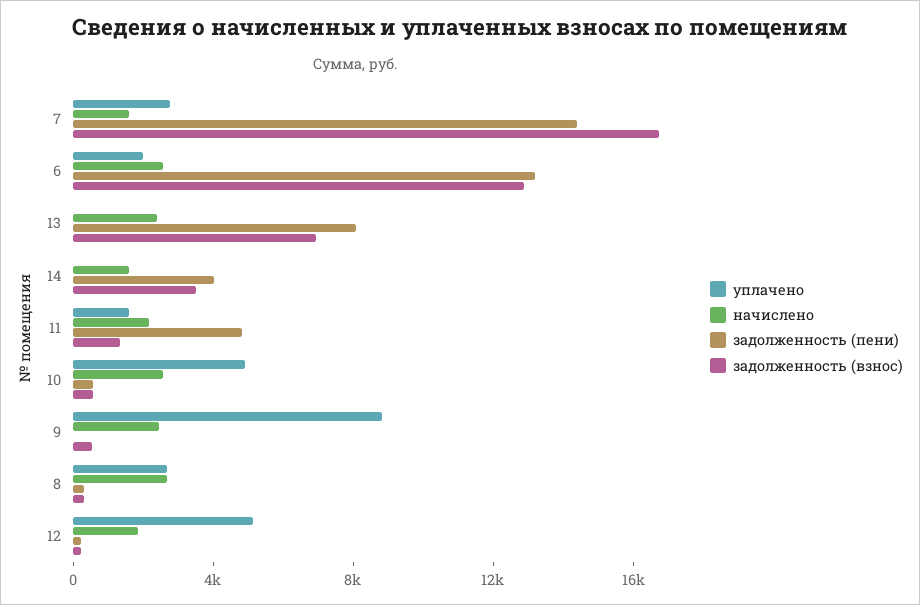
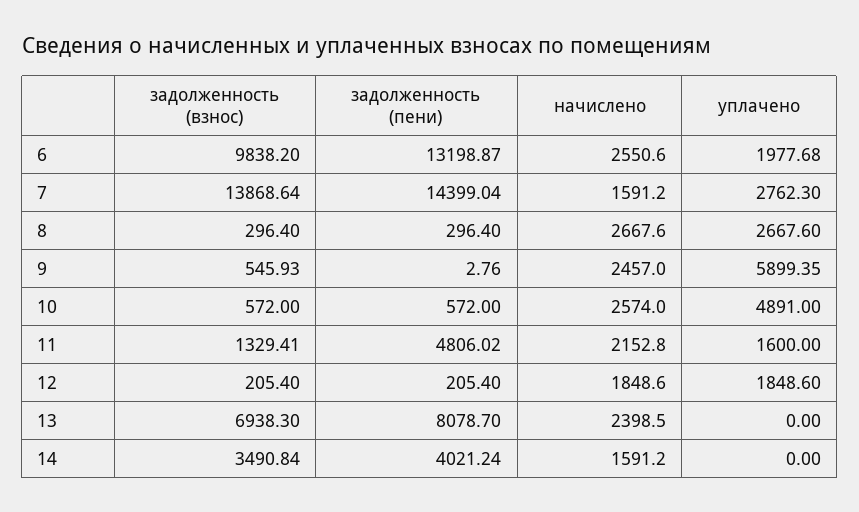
  {
    "уплачено": {
      "7": 2762.3,
      "6": 1977.68,
      "13": 0,
      "14": 0,
      "11": 1600,
      "10": 4891,
-     "9": 9000,
+     "9": 5899.35,
      "8": 2667.6,
-     "12": 5000
+     "12": 1848.6
    },
    "начислено": {
      "7": 1591.2,
      "6": 2550.6,
      "13": 2398.5,
      "14": 1591.2,
      "11": 2152.8,
      "10": 2574,
      "9": 2457,
      "8": 2667.6,
      "12": 1848.6
    },
    "задолженность (пени)": {
      "7": 14399.04,
      "6": 13198.87,
      "13": 8078.7,
      "14": 4021.24,
      "11": 4806.02,
      "10": 572,
      "9": 2.76,
      "8": 296.4,
      "12": 205.4
    },
    "задолженность (взнос)": {
-     "7": 17000,
+     "7": 13868.64,
-     "6": 13000,
+     "6": 9838.2,
      "13": 6938.3,
      "14": 3490.84,
      "11": 1329.41,
      "10": 572,
      "9": 545.93,
      "8": 296.4,
      "12": 205.4
    }
  }

